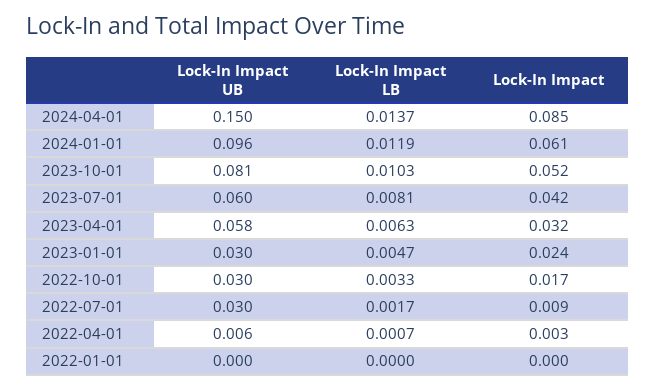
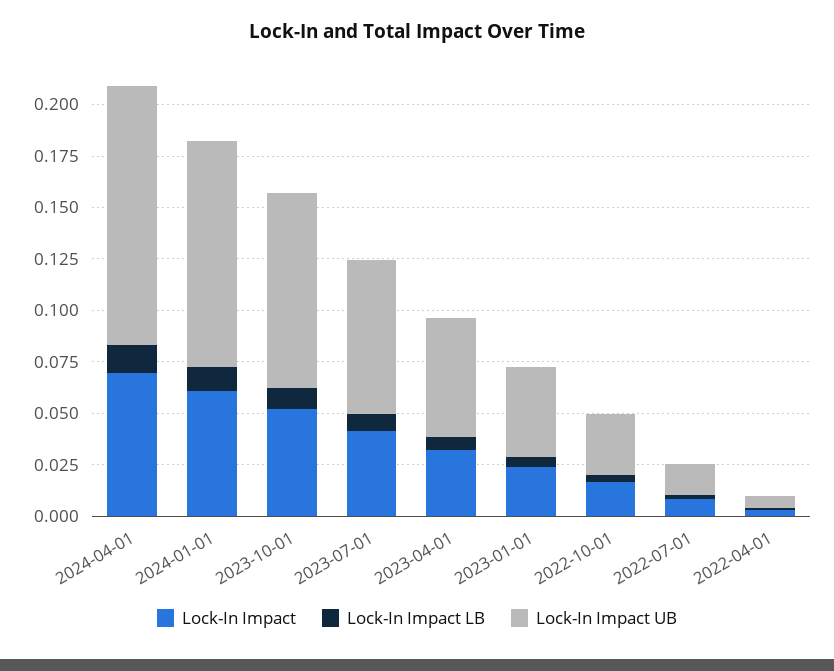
  {
    "Lock-In Impact UB": {
-     "2024-04-01": 0.15,
+     "2024-04-01": 0.125,
-     "2024-01-01": 0.096,
+     "2024-01-01": 0.11,
-     "2023-10-01": 0.081,
+     "2023-10-01": 0.095,
-     "2023-07-01": 0.06,
+     "2023-07-01": 0.075,
      "2023-04-01": 0.058,
-     "2023-01-01": 0.03,
+     "2023-01-01": 0.045,
      "2022-10-01": 0.03,
-     "2022-07-01": 0.03,
+     "2022-07-01": 0.015,
-     "2022-04-01": 0.006,
+     "2022-04-01": 0.006
-     "2022-01-01": 0
    },
    "Lock-In Impact LB": {
      "2024-04-01": 0.0137,
      "2024-01-01": 0.0119,
      "2023-10-01": 0.0103,
      "2023-07-01": 0.0081,
      "2023-04-01": 0.0063,
      "2023-01-01": 0.0047,
      "2022-10-01": 0.0033,
      "2022-07-01": 0.0017,
-     "2022-04-01": 0.0007,
+     "2022-04-01": 0.0007
-     "2022-01-01": 0
    },
    "Lock-In Impact": {
-     "2024-04-01": 0.085,
+     "2024-04-01": 0.07,
      "2024-01-01": 0.061,
      "2023-10-01": 0.052,
      "2023-07-01": 0.042,
      "2023-04-01": 0.032,
      "2023-01-01": 0.024,
      "2022-10-01": 0.017,
      "2022-07-01": 0.009,
-     "2022-04-01": 0.003,
+     "2022-04-01": 0.003
-     "2022-01-01": 0
    }
  }

